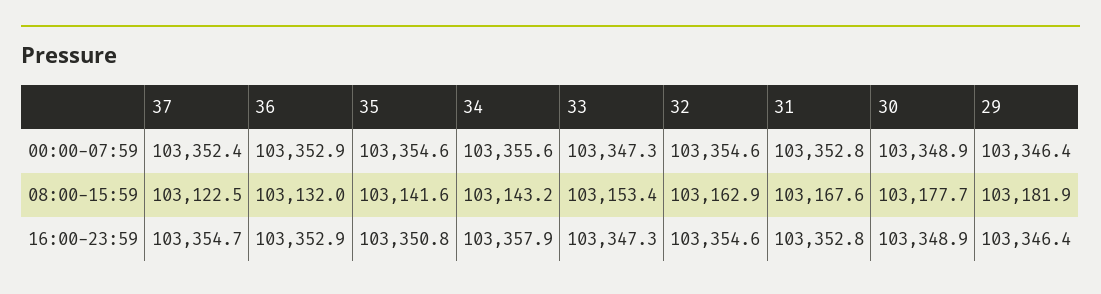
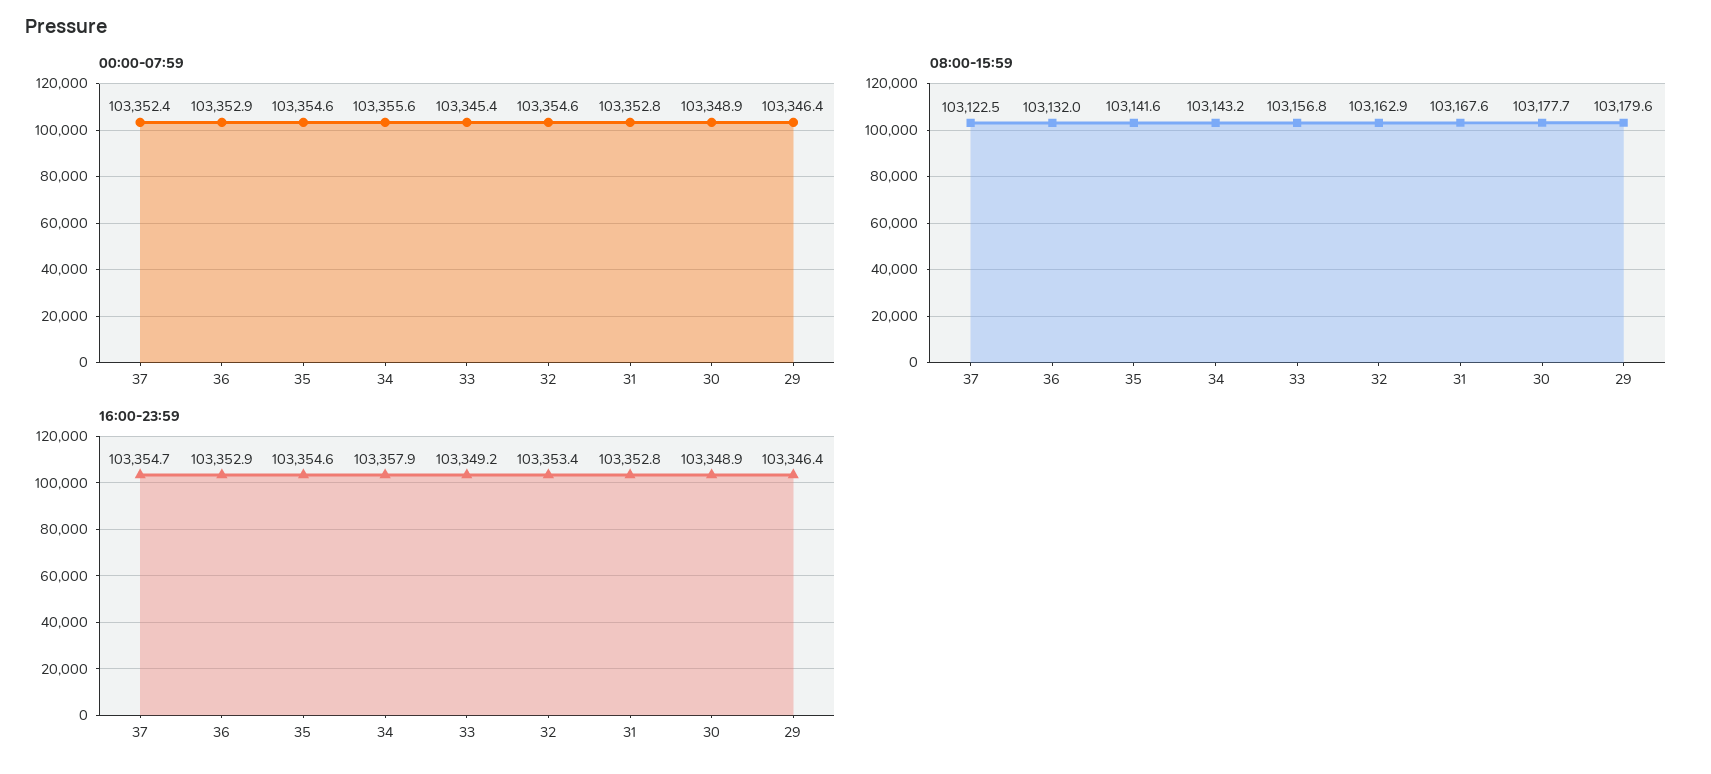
  {
    "00:00-07:59": {
      "37": 103352.4,
      "36": 103352.9,
      "35": 103354.6,
      "34": 103355.6,
-     "33": 103347.3,
+     "33": 103345.4,
      "32": 103354.6,
      "31": 103352.8,
      "30": 103348.9,
      "29": 103346.4
    },
    "08:00-15:59": {
      "37": 103122.5,
      "36": 103132,
      "35": 103141.6,
      "34": 103143.2,
-     "33": 103153.4,
+     "33": 103156.8,
      "32": 103162.9,
      "31": 103167.6,
      "30": 103177.7,
-     "29": 103181.9
+     "29": 103179.6
    },
    "16:00-23:59": {
      "37": 103354.7,
      "36": 103352.9,
-     "35": 103350.8,
+     "35": 103354.6,
      "34": 103357.9,
-     "33": 103347.3,
+     "33": 103349.2,
-     "32": 103354.6,
+     "32": 103353.4,
      "31": 103352.8,
      "30": 103348.9,
      "29": 103346.4
    }
  }

